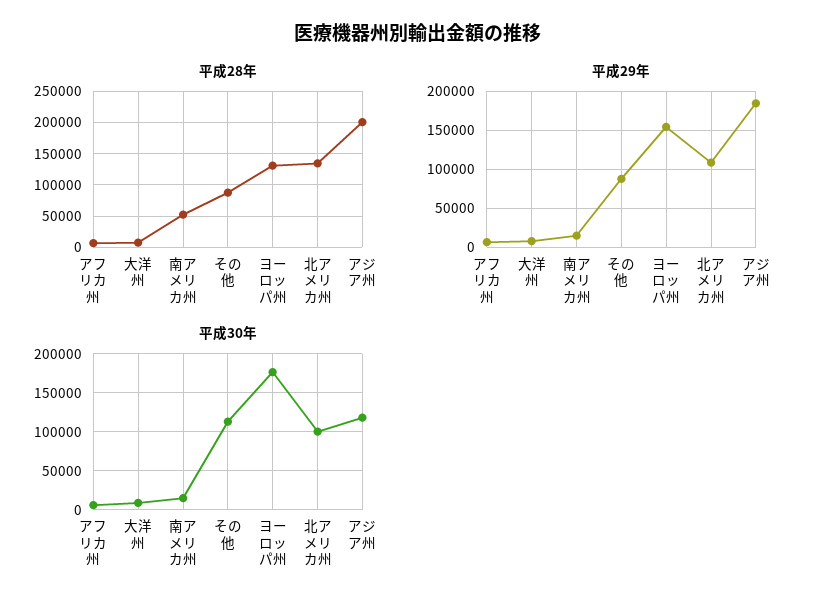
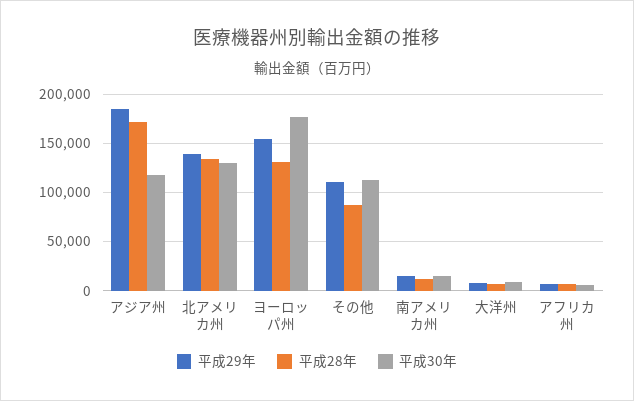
  {
    "平成28年": {
      "アフリカ州": 10000,
      "大洋州": 10000,
-     "南アメリカ州": 50000,
+     "南アメリカ州": 10000,
      "その他": 90000,
      "ヨーロッパ州": 130000,
      "北アメリカ州": 130000,
-     "アジア州": 200000
+     "アジア州": 170000
    },
    "平成29年": {
      "アフリカ州": 10000,
      "大洋州": 10000,
      "南アメリカ州": 10000,
-     "その他": 90000,
+     "その他": 110000,
      "ヨーロッパ州": 150000,
-     "北アメリカ州": 110000,
+     "北アメリカ州": 140000,
      "アジア州": 180000
    },
    "平成30年": {
      "アフリカ州": 10000,
      "大洋州": 10000,
      "南アメリカ州": 10000,
      "その他": 110000,
      "ヨーロッパ州": 180000,
-     "北アメリカ州": 100000,
+     "北アメリカ州": 130000,
      "アジア州": 120000
    }
  }

